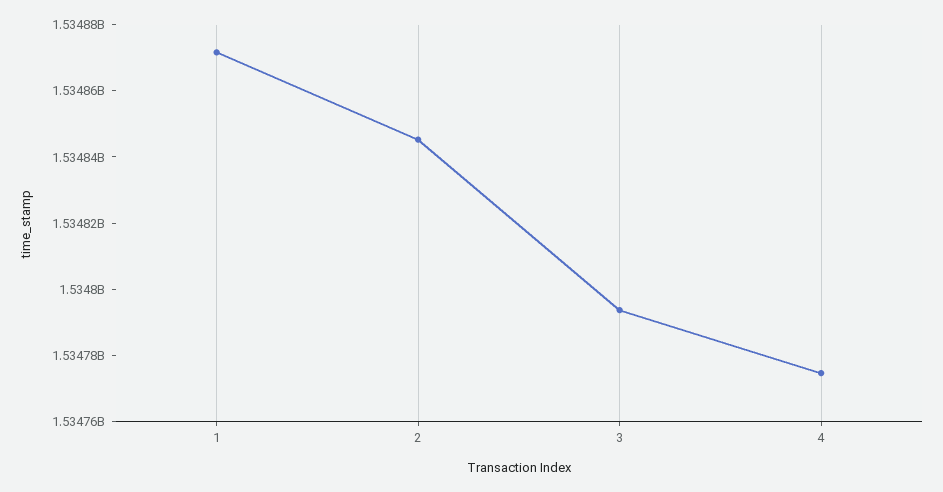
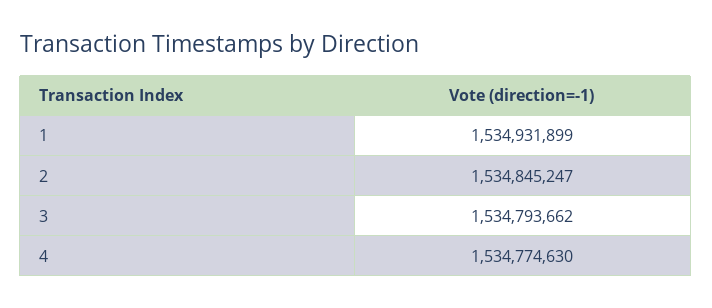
  {
-   "1": 1534870000,
+   "1": 1534931899,
    "2": 1534845247,
    "3": 1534793662,
    "4": 1534774630
  }

